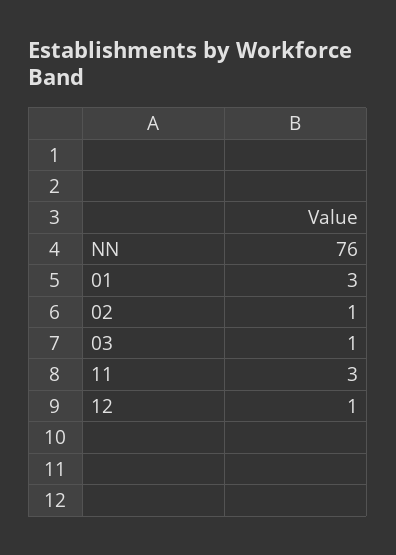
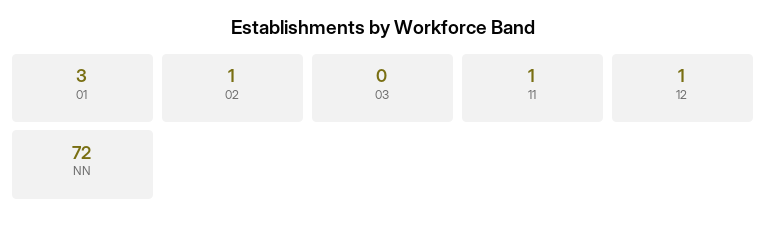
  {
-   "NN": 76,
+   "NN": 72,
    "01": 3,
    "02": 1,
-   "03": 1,
+   "03": 0,
-   "11": 3,
+   "11": 1,
    "12": 1
  }

